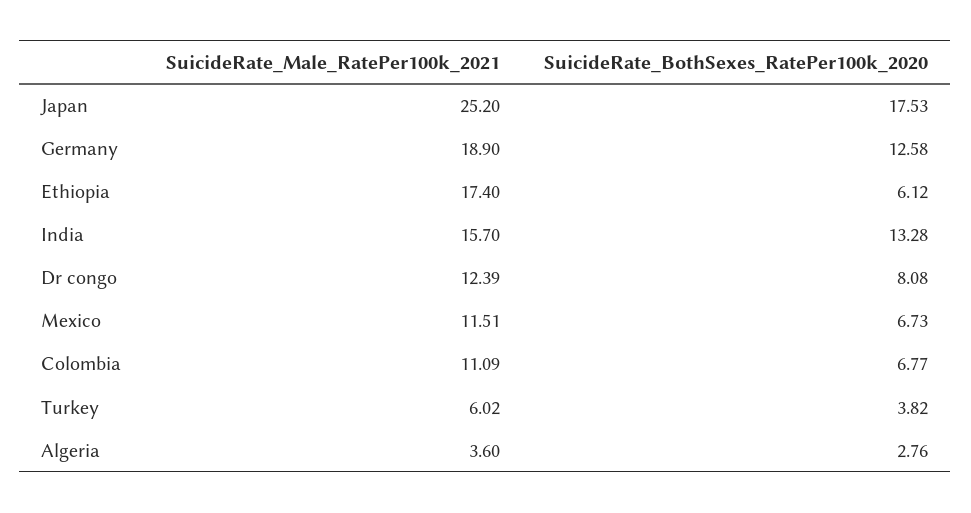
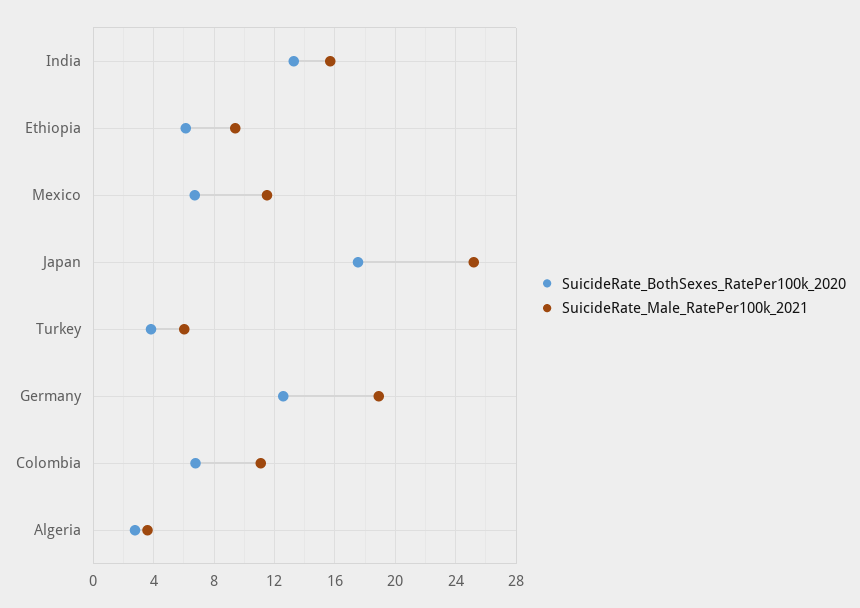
  {
    "SuicideRate_Male_RatePer100k_2021": {
      "Japan": 25.2,
      "Germany": 18.9,
-     "Ethiopia": 17.4,
+     "Ethiopia": 9.5,
      "India": 15.7,
-     "Dr congo": 12.39,
      "Mexico": 11.51,
      "Colombia": 11.09,
      "Turkey": 6.02,
      "Algeria": 3.6
    },
    "SuicideRate_BothSexes_RatePer100k_2020": {
      "Japan": 17.53,
      "Germany": 12.58,
      "Ethiopia": 6.12,
      "India": 13.28,
-     "Dr congo": 8.08,
      "Mexico": 6.73,
      "Colombia": 6.77,
      "Turkey": 3.82,
      "Algeria": 2.76
    }
  }

